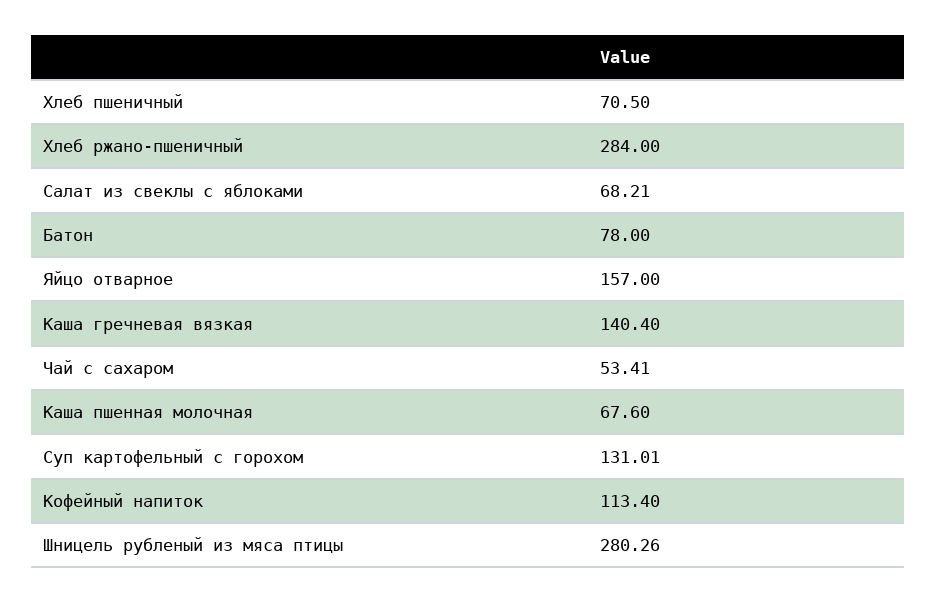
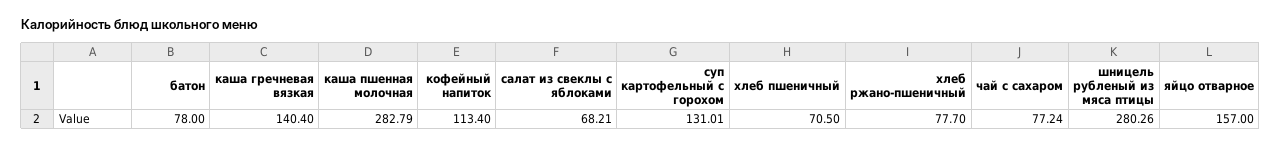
  {
    "Хлеб пшеничный": 70.5,
-   "Хлеб ржано-пшеничный": 284,
+   "Хлеб ржано-пшеничный": 77.7,
    "Салат из свеклы с яблоками": 68.21,
    "Батон": 78,
    "Яйцо отварное": 157,
    "Каша гречневая вязкая": 140.4,
-   "Чай с сахаром": 53.41,
+   "Чай с сахаром": 77.24,
-   "Каша пшенная молочная": 67.6,
+   "Каша пшенная молочная": 282.79,
    "Суп картофельный с горохом": 131.01,
    "Кофейный напиток": 113.4,
    "Шницель рубленый из мяса птицы": 280.26
  }

